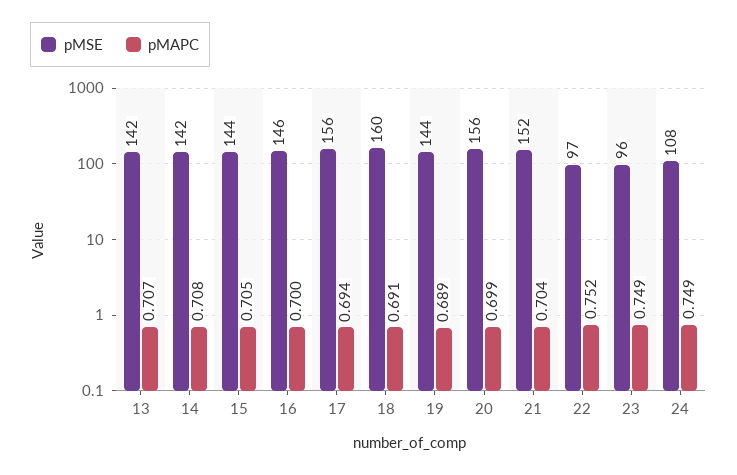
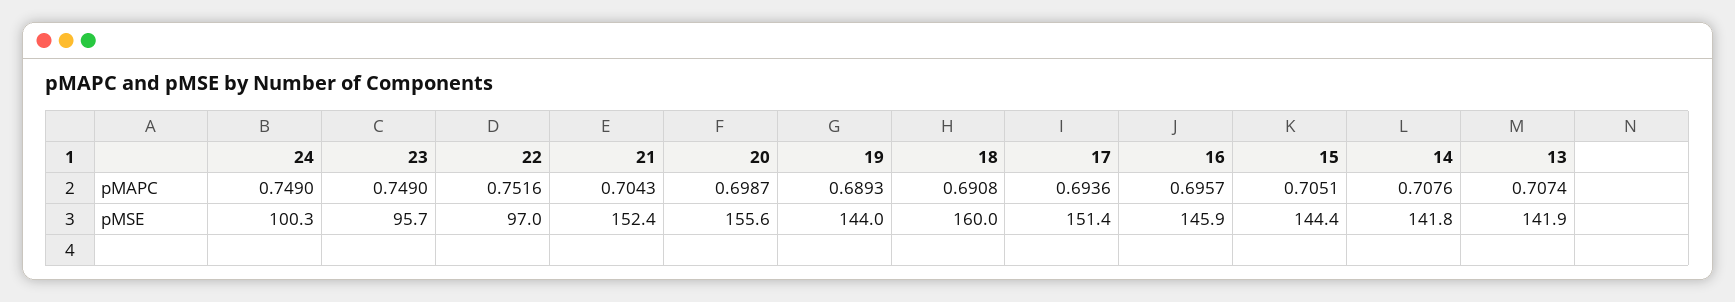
  {
    "pMSE": {
      "13": 141.9,
      "14": 141.8,
      "15": 144.4,
      "16": 145.9,
-     "17": 156,
+     "17": 151.4,
      "18": 160,
      "19": 144,
      "20": 155.6,
      "21": 152.4,
      "22": 97,
      "23": 95.7,
-     "24": 108
+     "24": 100.3
    },
    "pMAPC": {
      "13": 0.7074,
      "14": 0.7076,
      "15": 0.7051,
-     "16": 0.7,
+     "16": 0.6957,
      "17": 0.6936,
      "18": 0.6908,
      "19": 0.6893,
      "20": 0.6987,
      "21": 0.7043,
      "22": 0.7516,
      "23": 0.749,
      "24": 0.749
    }
  }

